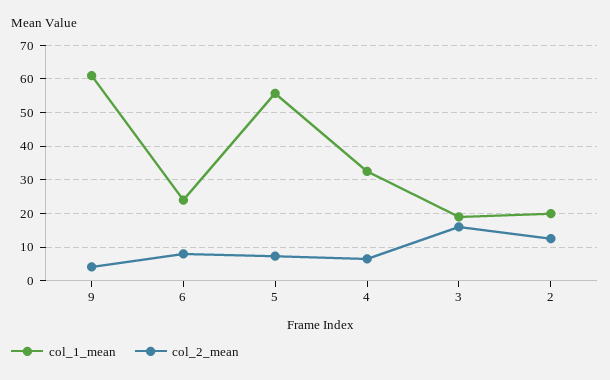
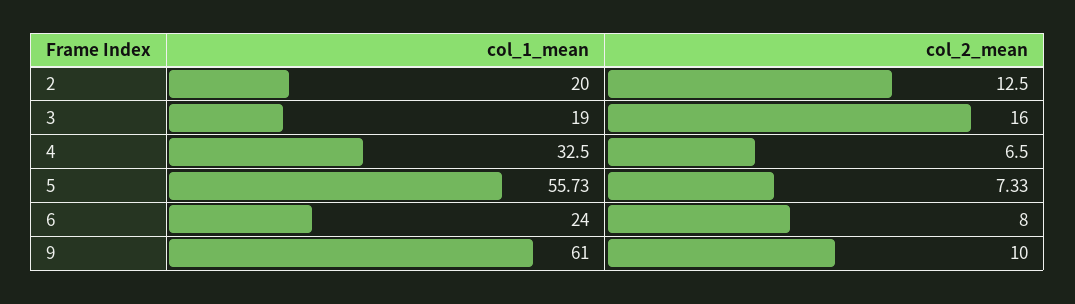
  {
    "col_1_mean": {
      "9": 61,
      "6": 24,
      "5": 55.73,
      "4": 32.5,
      "3": 19,
      "2": 20
    },
    "col_2_mean": {
-     "9": 4,
+     "9": 10,
      "6": 8,
      "5": 7.33,
      "4": 6.5,
      "3": 16,
      "2": 12.5
    }
  }

